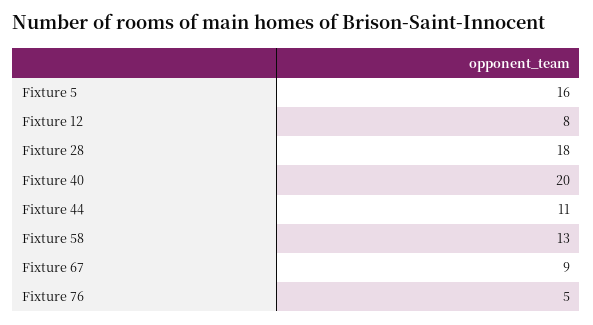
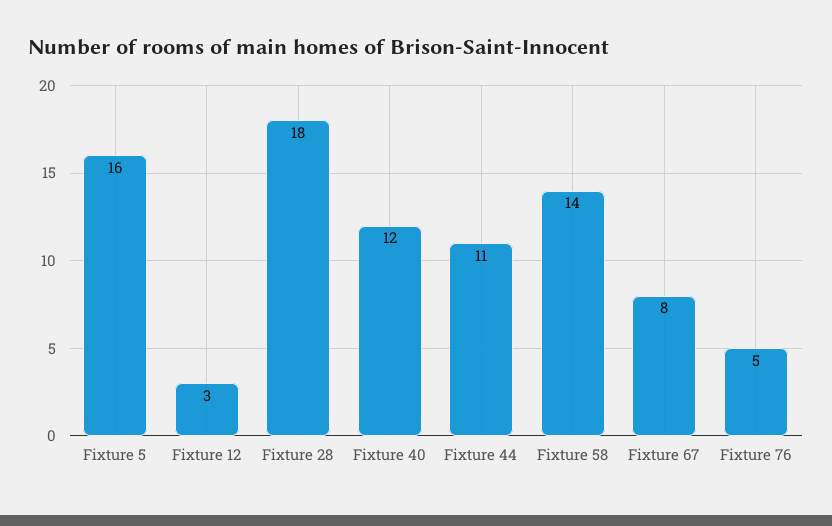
  {
    "Fixture 5": 16,
-   "Fixture 12": 8,
+   "Fixture 12": 3,
    "Fixture 28": 18,
-   "Fixture 40": 20,
+   "Fixture 40": 12,
    "Fixture 44": 11,
-   "Fixture 58": 13,
+   "Fixture 58": 14,
-   "Fixture 67": 9,
+   "Fixture 67": 8,
    "Fixture 76": 5
  }

